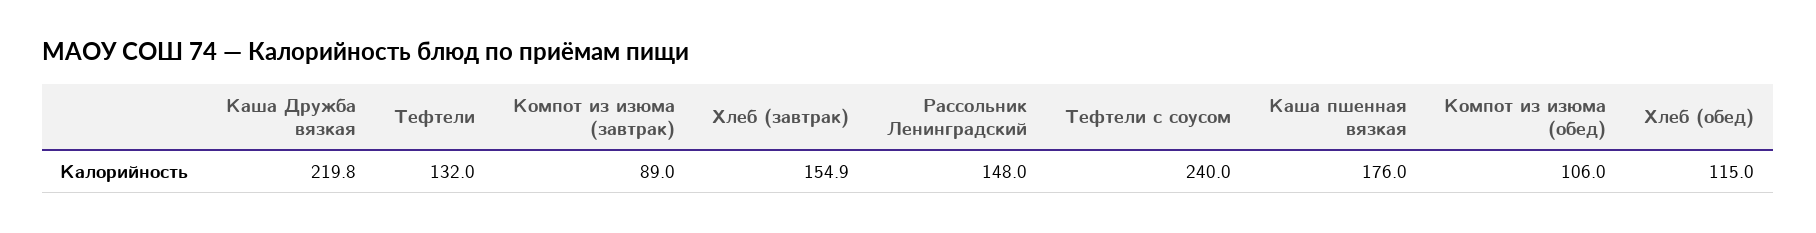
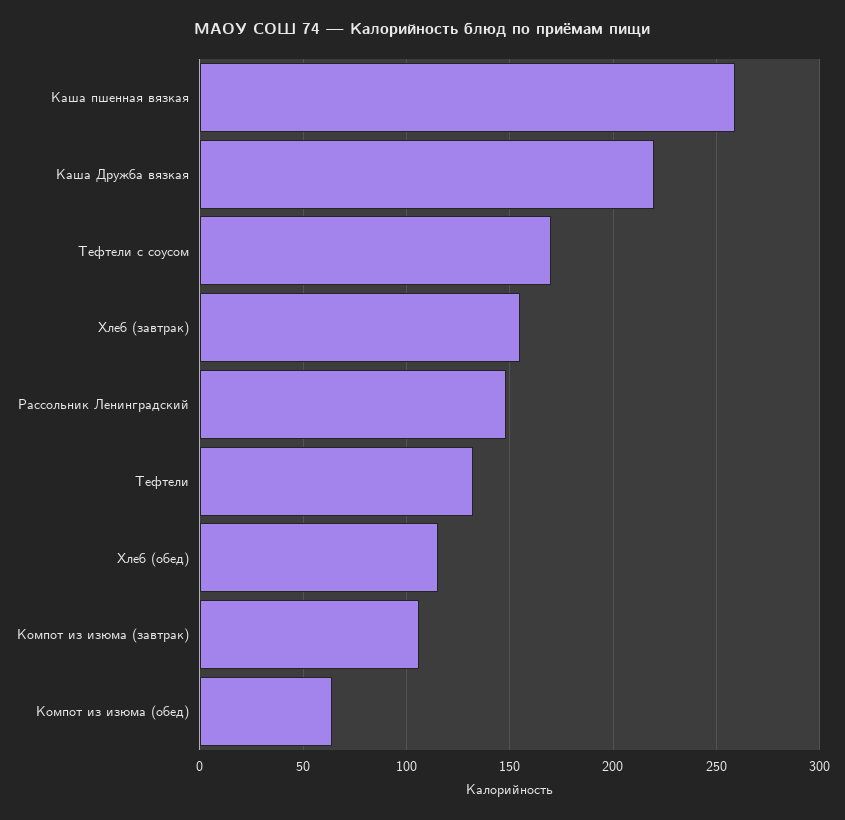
  {
    "Каша Дружба вязкая": 219.8,
    "Тефтели": 132,
-   "Компот из изюма (завтрак)": 89,
+   "Компот из изюма (завтрак)": 105,
    "Хлеб (завтрак)": 154.9,
    "Рассольник Ленинградский": 148,
-   "Тефтели с соусом": 240,
+   "Тефтели с соусом": 170,
-   "Каша пшенная вязкая": 176,
+   "Каша пшенная вязкая": 260,
-   "Компот из изюма (обед)": 106,
+   "Компот из изюма (обед)": 65,
    "Хлеб (обед)": 115
  }

